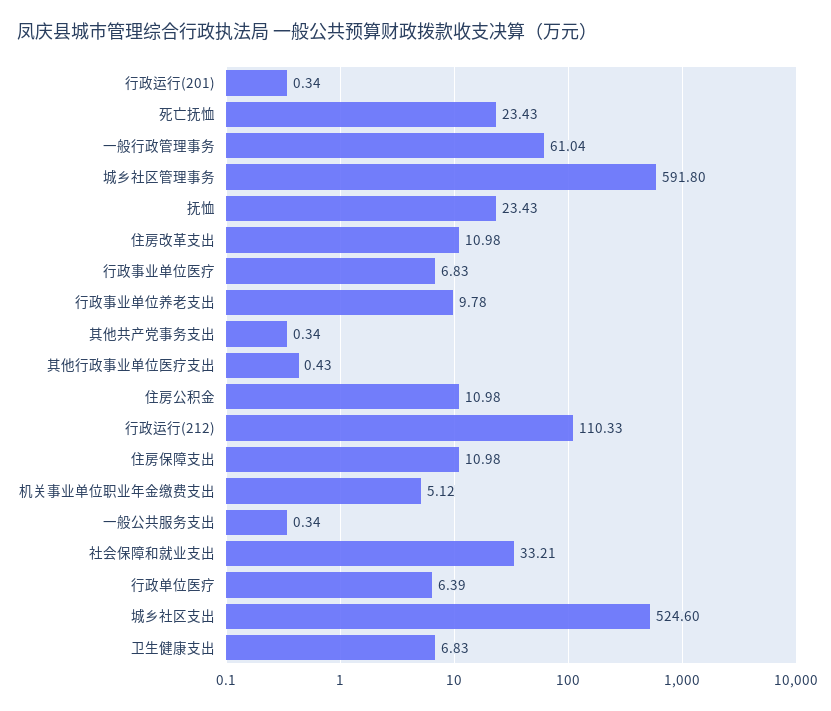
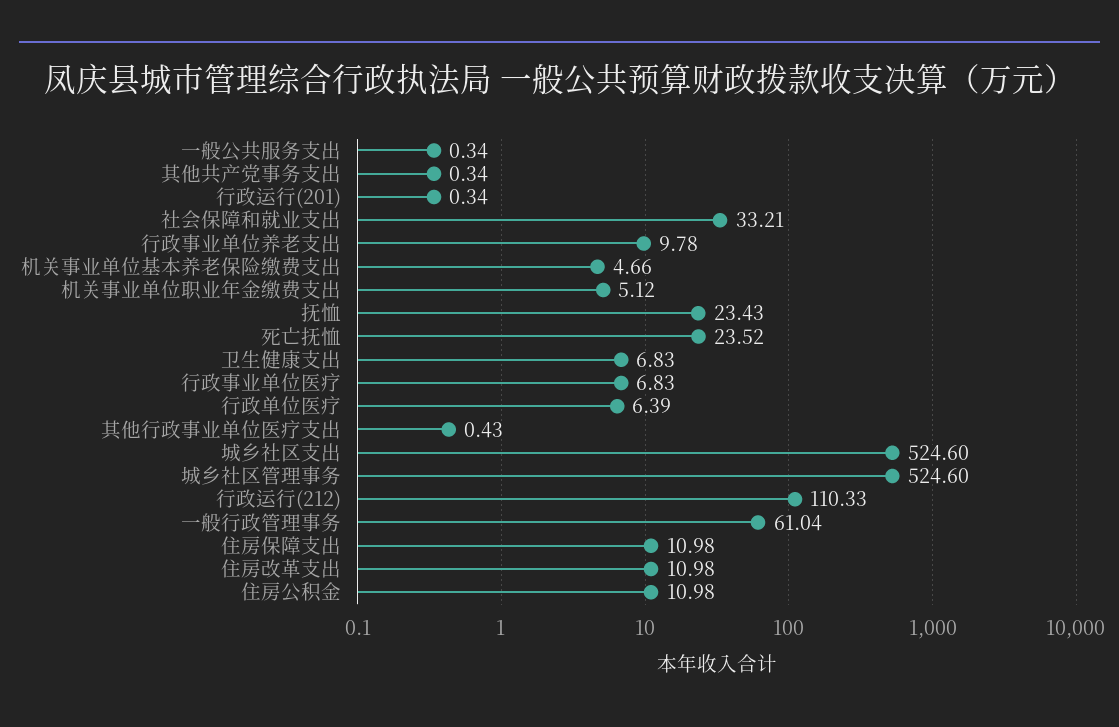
  {
    "行政运行(201)": 0.34,
-   "死亡抚恤": 23.43,
+   "死亡抚恤": 23.52,
    "一般行政管理事务": 61.04,
-   "城乡社区管理事务": 591.8,
+   "城乡社区管理事务": 524.6,
    "抚恤": 23.43,
    "住房改革支出": 10.98,
    "行政事业单位医疗": 6.83,
    "行政事业单位养老支出": 9.78,
    "其他共产党事务支出": 0.34,
    "其他行政事业单位医疗支出": 0.43,
    "住房公积金": 10.98,
    "行政运行(212)": 110.33,
    "住房保障支出": 10.98,
    "机关事业单位职业年金缴费支出": 5.12,
    "一般公共服务支出": 0.34,
    "社会保障和就业支出": 33.21,
    "行政单位医疗": 6.39,
    "城乡社区支出": 524.6,
-   "卫生健康支出": 6.83
+   "卫生健康支出": 6.83,
+   "机关事业单位基本养老保险缴费支出": 4.66
  }

